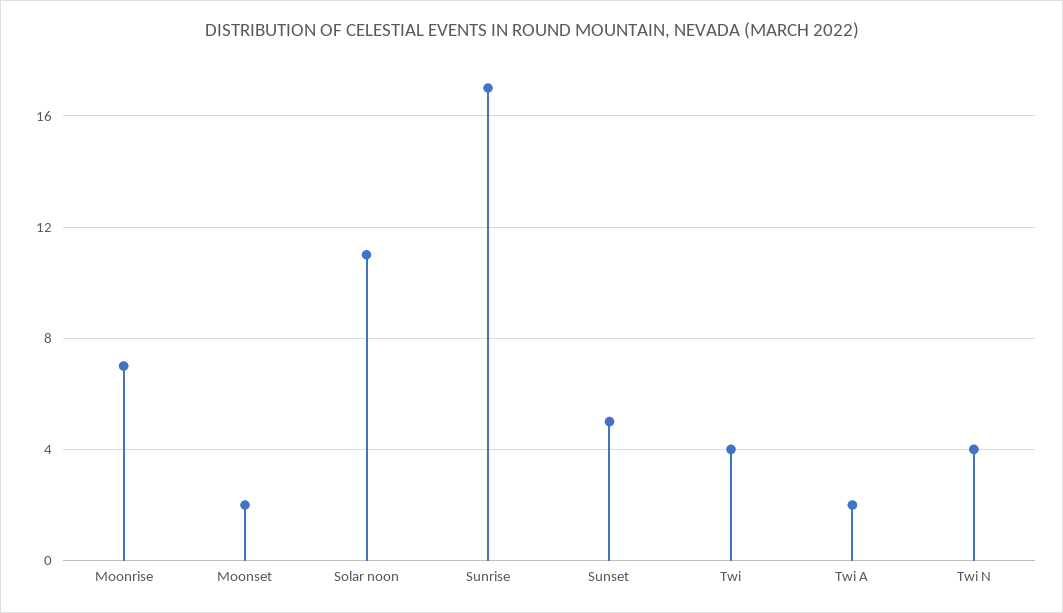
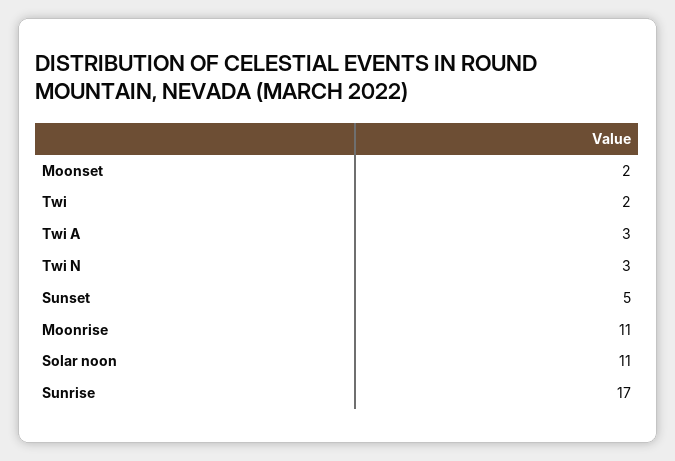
  {
-   "Moonrise": 7,
+   "Moonrise": 11,
    "Moonset": 2,
    "Solar noon": 11,
    "Sunrise": 17,
    "Sunset": 5,
-   "Twi": 4,
+   "Twi": 2,
-   "Twi A": 2,
+   "Twi A": 3,
-   "Twi N": 4
+   "Twi N": 3
  }

